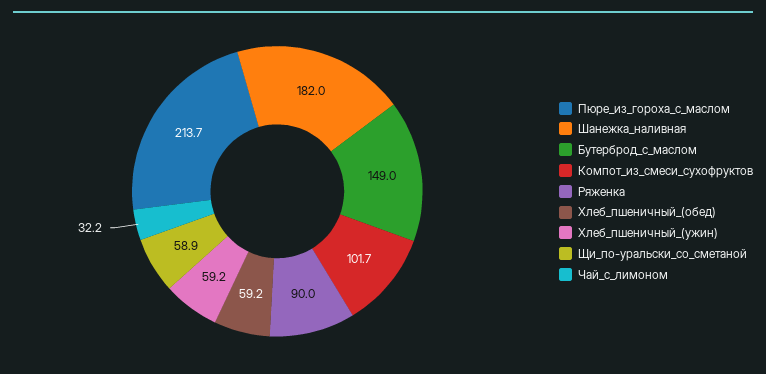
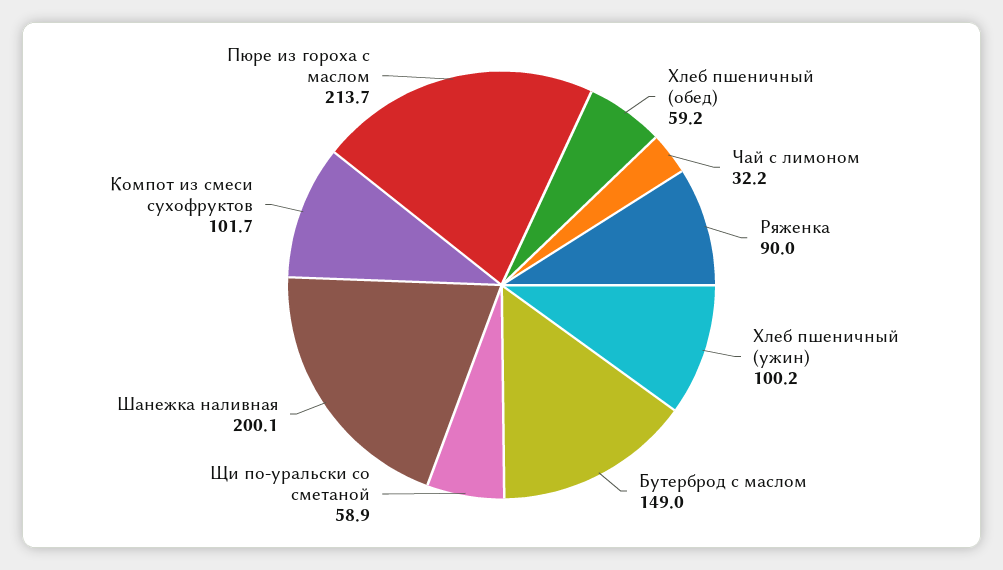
  {
    "Пюре_из_гороха_с_маслом": 213.7,
-   "Шанежка_наливная": 182,
+   "Шанежка_наливная": 200.1,
    "Бутерброд_с_маслом": 149,
    "Компот_из_смеси_сухофруктов": 101.7,
    "Ряженка": 90,
    "Хлеб_пшеничный_(обед)": 59.2,
-   "Хлеб_пшеничный_(ужин)": 59.2,
+   "Хлеб_пшеничный_(ужин)": 100.2,
    "Щи_по-уральски_со_сметаной": 58.9,
    "Чай_с_лимоном": 32.2
  }

